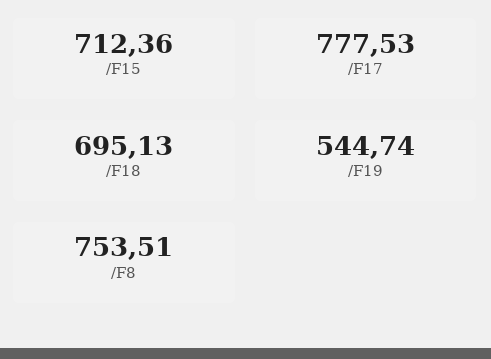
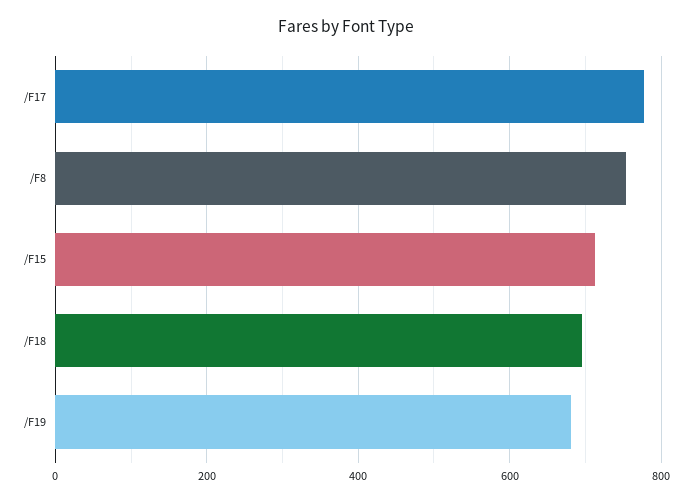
  {
    "/F15": 712.36,
    "/F17": 777.53,
    "/F18": 695.13,
-   "/F19": 544.74,
+   "/F19": 680,
    "/F8": 753.51
  }

